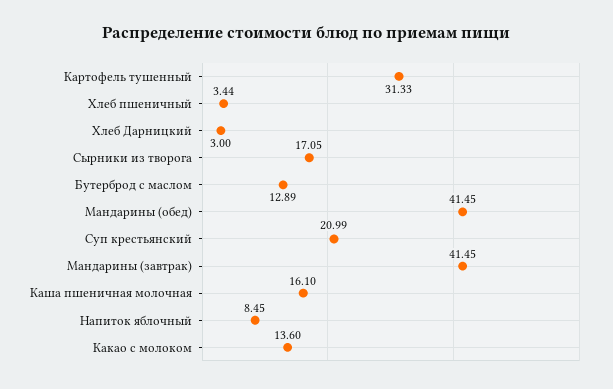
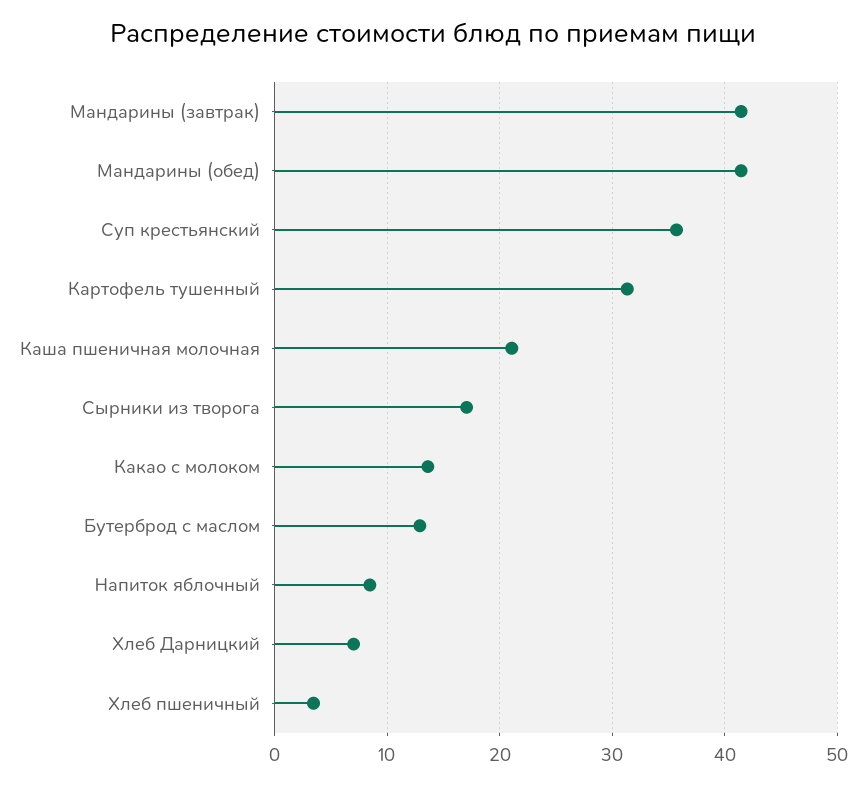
  {
    "Картофель тушенный": 31.33,
    "Хлеб пшеничный": 3.44,
-   "Хлеб Дарницкий": 3,
+   "Хлеб Дарницкий": 7,
    "Сырники из творога": 17.05,
    "Бутерброд с маслом": 12.89,
    "Мандарины (обед)": 41.45,
-   "Суп крестьянский": 20.99,
+   "Суп крестьянский": 36,
    "Мандарины (завтрак)": 41.45,
-   "Каша пшеничная молочная": 16.1,
+   "Каша пшеничная молочная": 21,
    "Напиток яблочный": 8.45,
    "Какао с молоком": 13.6
  }

